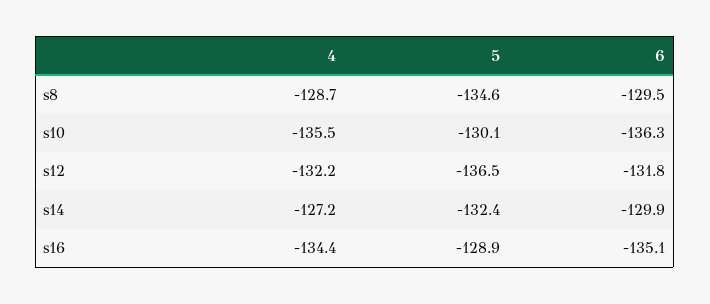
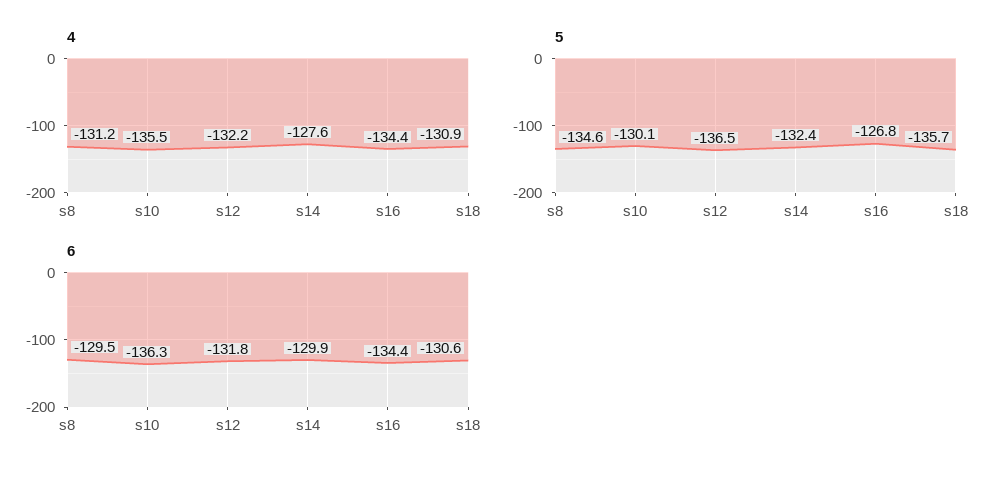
  {
    "4": {
-     "s8": -128.7,
+     "s8": -131.2,
      "s10": -135.5,
      "s12": -132.2,
-     "s14": -127.2,
+     "s14": -127.6,
-     "s16": -134.4
+     "s16": -134.4,
+     "s18": -130.9
    },
    "5": {
      "s8": -134.6,
      "s10": -130.1,
      "s12": -136.5,
      "s14": -132.4,
-     "s16": -128.9
+     "s16": -126.8,
+     "s18": -135.7
    },
    "6": {
      "s8": -129.5,
      "s10": -136.3,
      "s12": -131.8,
      "s14": -129.9,
-     "s16": -135.1
+     "s16": -134.4,
+     "s18": -130.6
    }
  }

